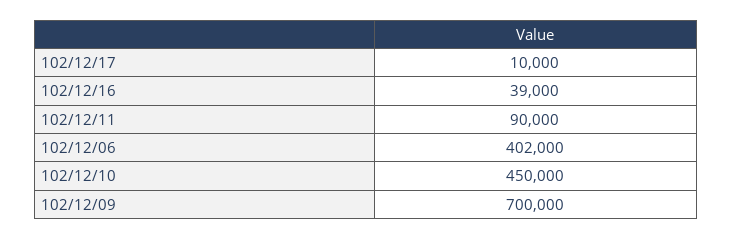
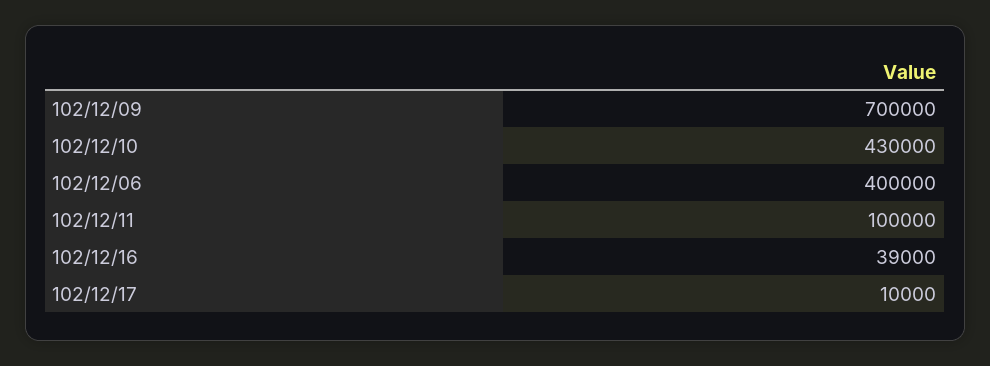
  {
    "102/12/17": 10000,
    "102/12/16": 39000,
-   "102/12/11": 90000,
+   "102/12/11": 100000,
-   "102/12/06": 402000,
+   "102/12/06": 400000,
-   "102/12/10": 450000,
+   "102/12/10": 430000,
    "102/12/09": 700000
  }

